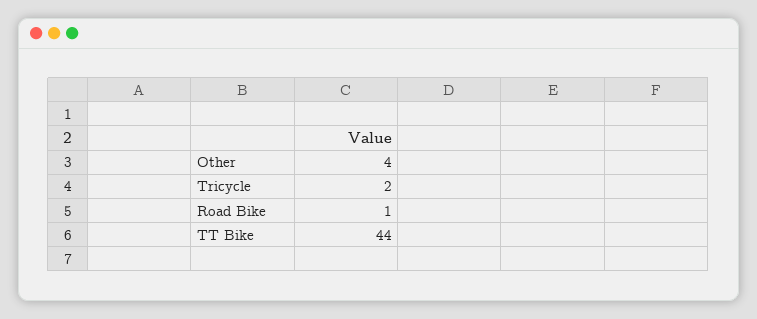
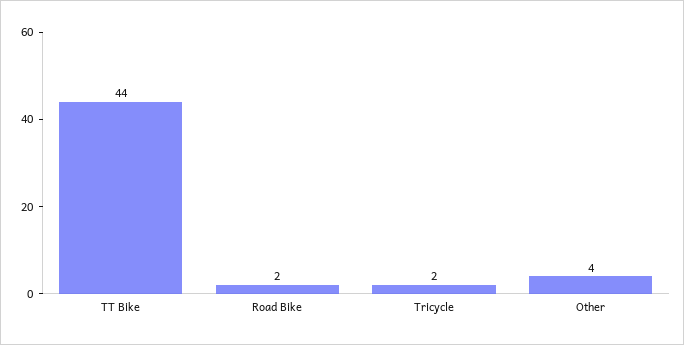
  {
    "Other": 4,
    "Tricycle": 2,
-   "Road Bike": 1,
+   "Road Bike": 2,
    "TT Bike": 44
  }

